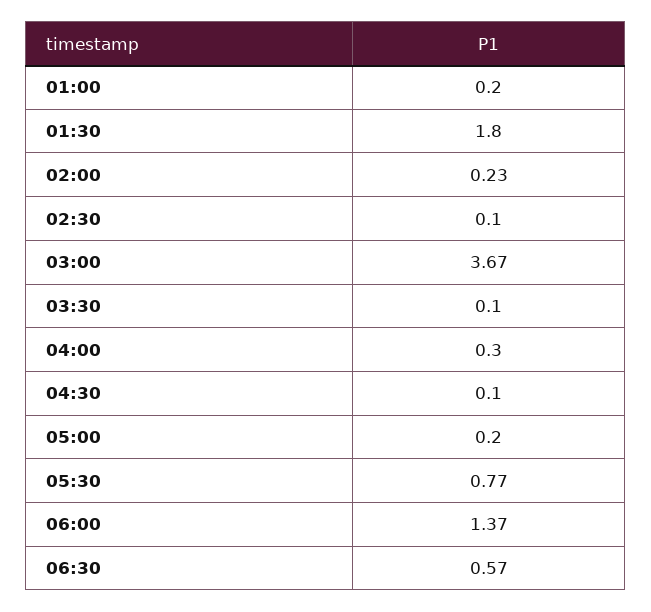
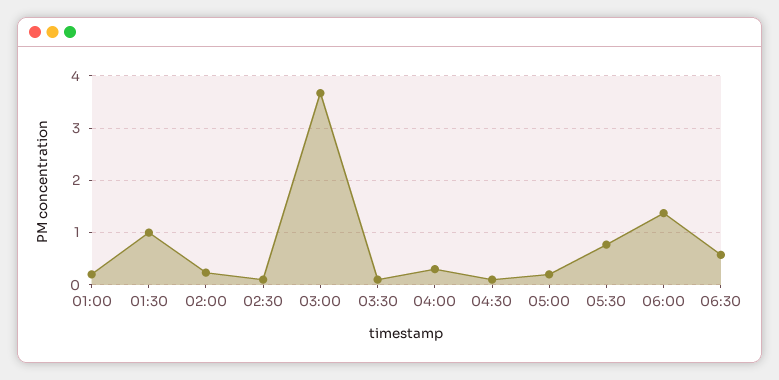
  {
    "01:00": 0.2,
-   "01:30": 1.8,
+   "01:30": 1,
    "02:00": 0.23,
    "02:30": 0.1,
    "03:00": 3.67,
    "03:30": 0.1,
    "04:00": 0.3,
    "04:30": 0.1,
    "05:00": 0.2,
    "05:30": 0.77,
    "06:00": 1.37,
    "06:30": 0.57
  }

